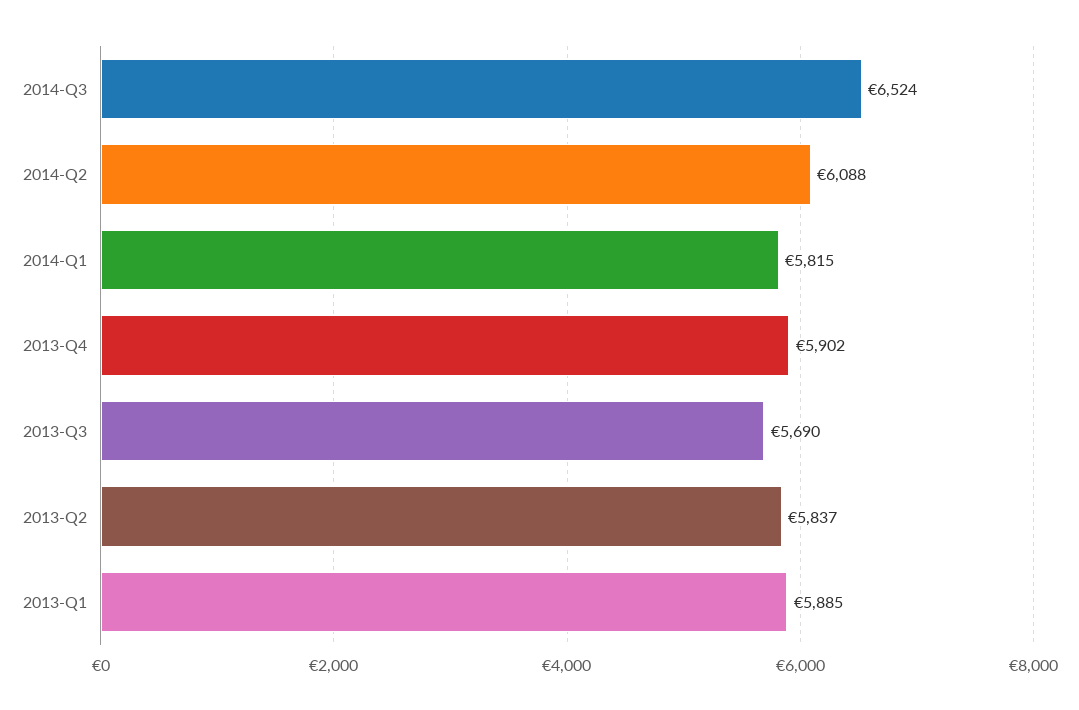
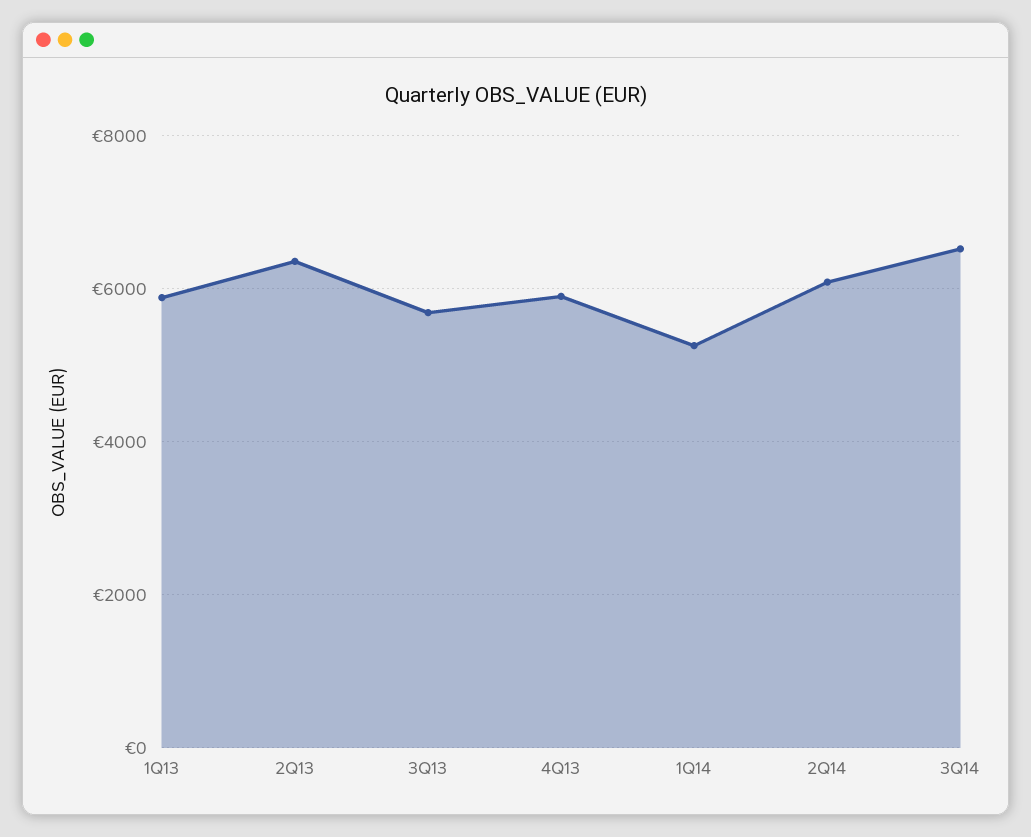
  {
    "2014-Q3": 6524,
    "2014-Q2": 6088,
-   "2014-Q1": 5815,
+   "2014-Q1": 5200,
    "2013-Q4": 5902,
    "2013-Q3": 5690,
-   "2013-Q2": 5837,
+   "2013-Q2": 6400,
    "2013-Q1": 5885
  }

